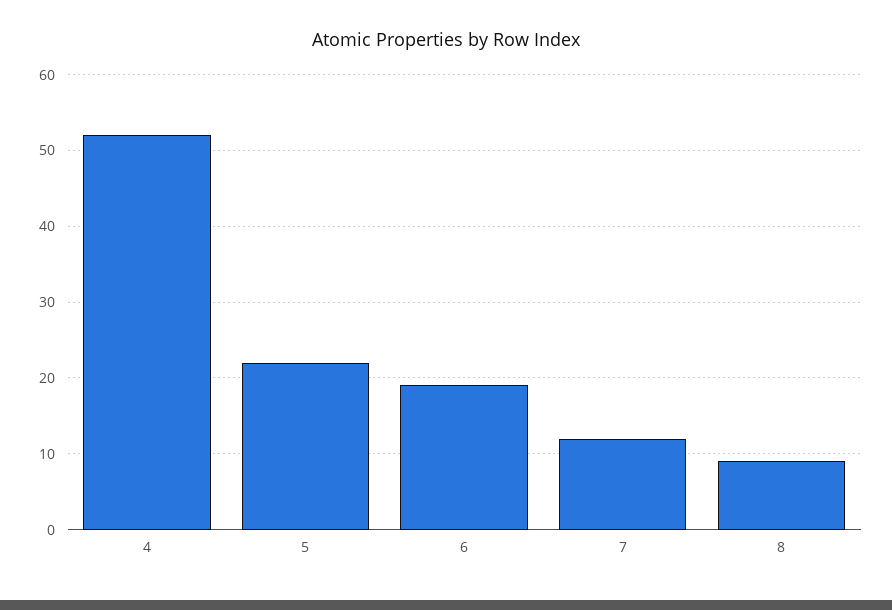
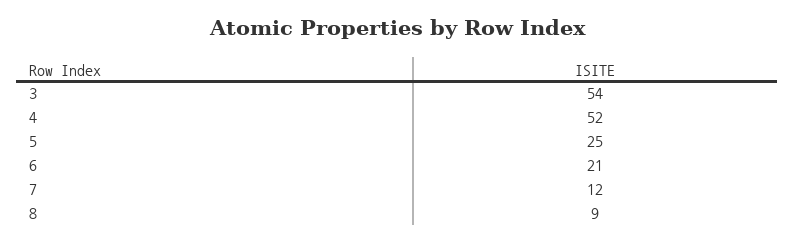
  {
    "4": 52,
-   "5": 22,
+   "5": 25,
-   "6": 19,
+   "6": 21,
    "7": 12,
-   "8": 9
+   "8": 9,
+   "3": 54
  }

